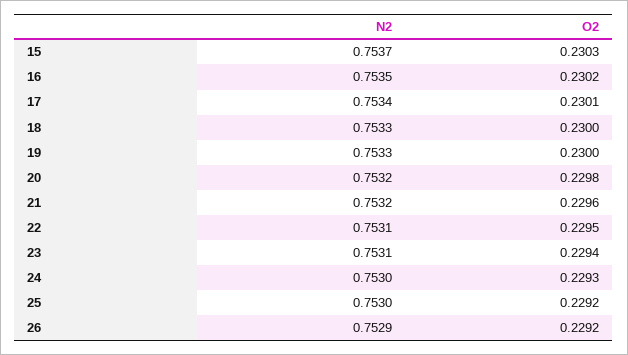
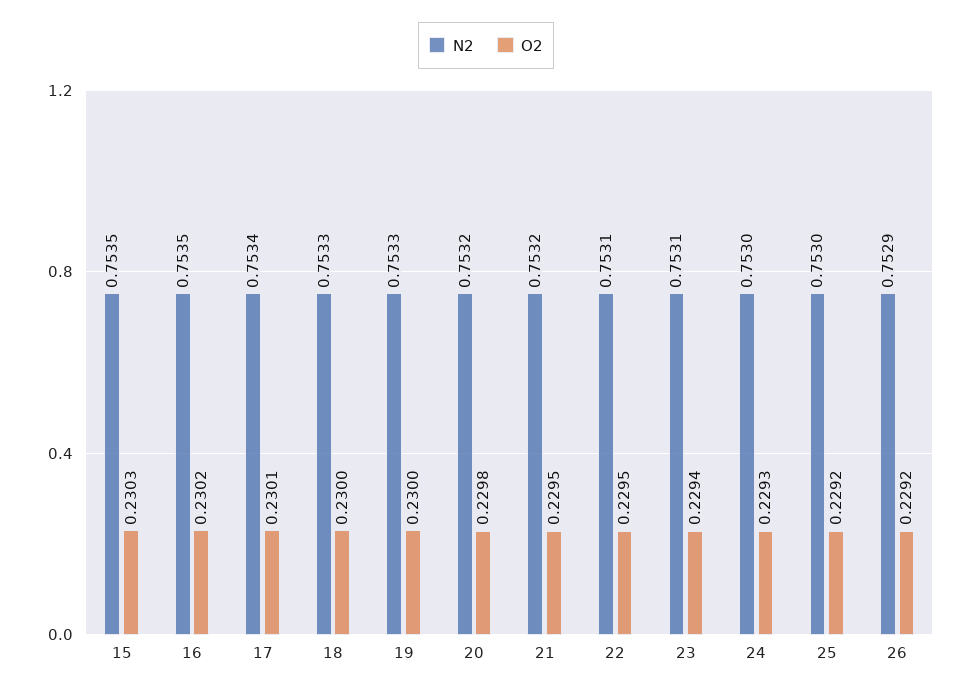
  {
    "N2": {
-     "15": 0.7537,
+     "15": 0.7535,
      "16": 0.7535,
      "17": 0.7534,
      "18": 0.7533,
      "19": 0.7533,
      "20": 0.7532,
      "21": 0.7532,
      "22": 0.7531,
      "23": 0.7531,
      "24": 0.753,
      "25": 0.753,
      "26": 0.7529
    },
    "O2": {
      "15": 0.2303,
      "16": 0.2302,
      "17": 0.2301,
      "18": 0.23,
      "19": 0.23,
      "20": 0.2298,
-     "21": 0.2296,
+     "21": 0.2295,
      "22": 0.2295,
      "23": 0.2294,
      "24": 0.2293,
      "25": 0.2292,
      "26": 0.2292
    }
  }

